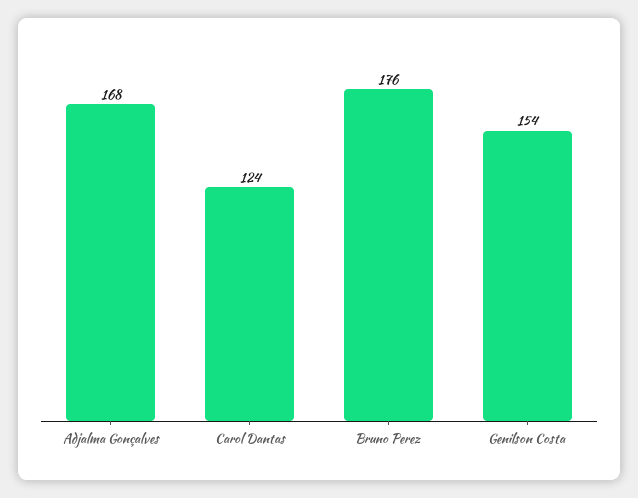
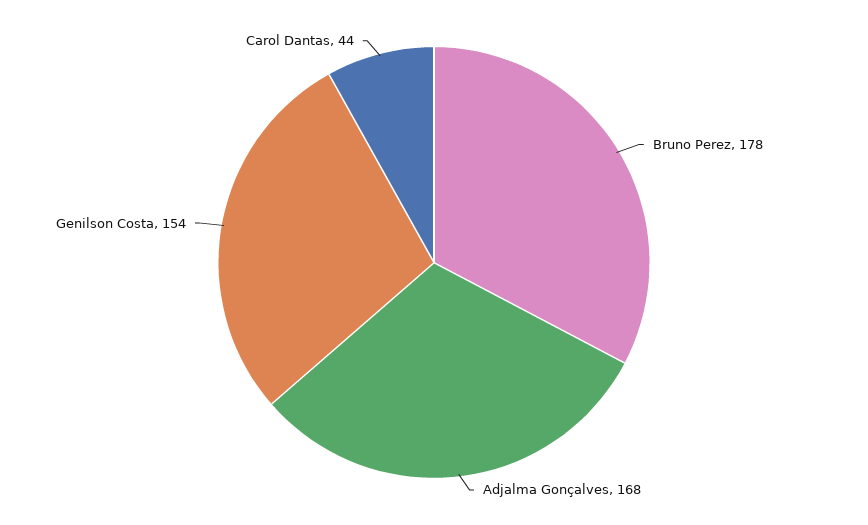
  {
    "Adjalma Gonçalves": 168,
-   "Carol Dantas": 124,
+   "Carol Dantas": 44,
-   "Bruno Perez": 176,
+   "Bruno Perez": 178,
    "Genilson Costa": 154
  }

